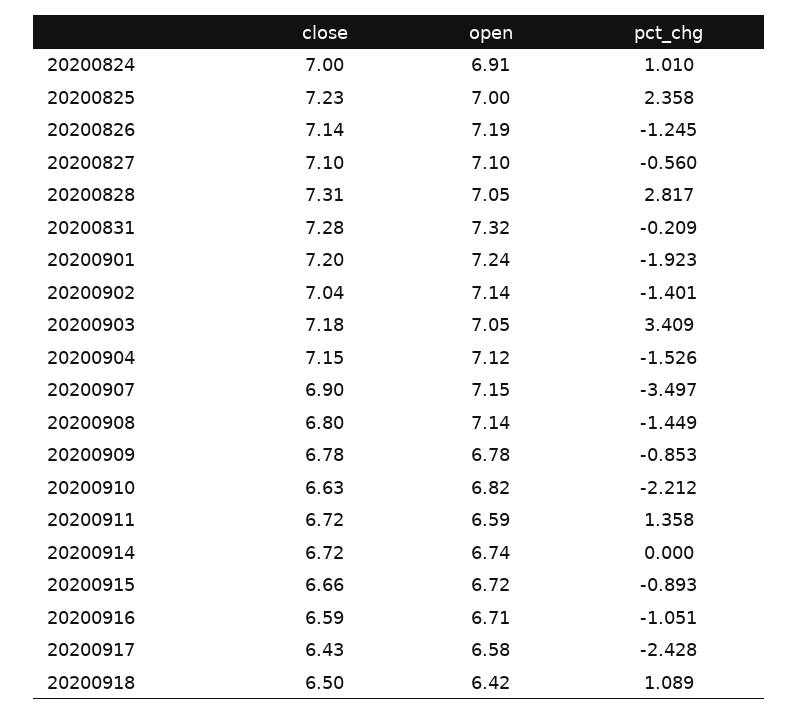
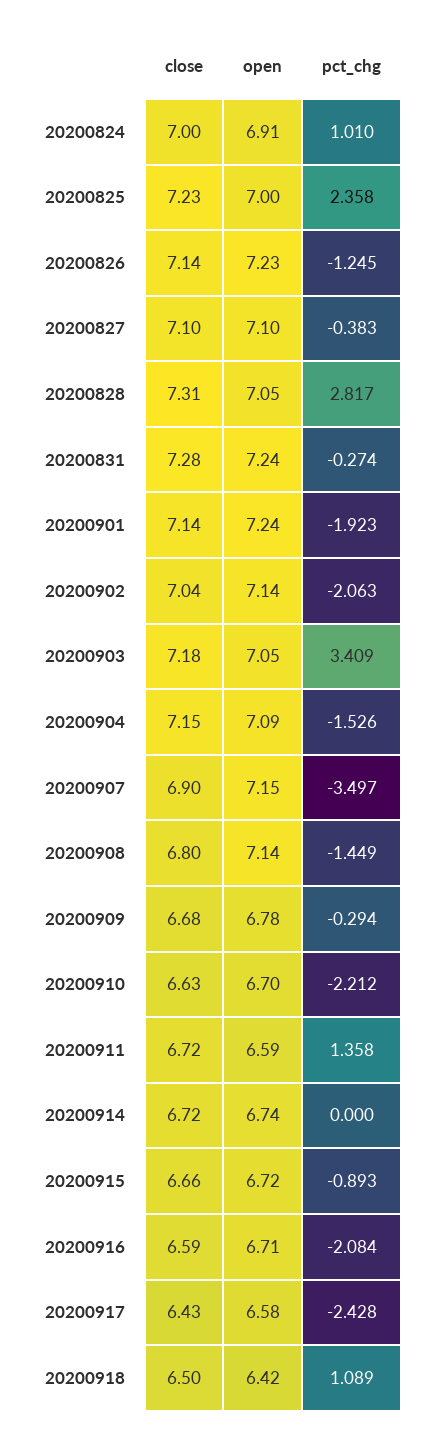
  {
    "close": {
      "20200824": 7,
      "20200825": 7.23,
      "20200826": 7.14,
      "20200827": 7.1,
      "20200828": 7.31,
      "20200831": 7.28,
-     "20200901": 7.2,
+     "20200901": 7.14,
      "20200902": 7.04,
      "20200903": 7.18,
      "20200904": 7.15,
      "20200907": 6.9,
      "20200908": 6.8,
-     "20200909": 6.78,
+     "20200909": 6.68,
      "20200910": 6.63,
      "20200911": 6.72,
      "20200914": 6.72,
      "20200915": 6.66,
      "20200916": 6.59,
      "20200917": 6.43,
      "20200918": 6.5
    },
    "open": {
      "20200824": 6.91,
      "20200825": 7,
-     "20200826": 7.19,
+     "20200826": 7.23,
      "20200827": 7.1,
      "20200828": 7.05,
-     "20200831": 7.32,
+     "20200831": 7.24,
      "20200901": 7.24,
      "20200902": 7.14,
      "20200903": 7.05,
-     "20200904": 7.12,
+     "20200904": 7.09,
      "20200907": 7.15,
      "20200908": 7.14,
      "20200909": 6.78,
-     "20200910": 6.82,
+     "20200910": 6.7,
      "20200911": 6.59,
      "20200914": 6.74,
      "20200915": 6.72,
      "20200916": 6.71,
      "20200917": 6.58,
      "20200918": 6.42
    },
    "pct_chg": {
      "20200824": 1.01,
      "20200825": 2.358,
      "20200826": -1.245,
-     "20200827": -0.56,
+     "20200827": -0.383,
      "20200828": 2.817,
-     "20200831": -0.209,
+     "20200831": -0.274,
      "20200901": -1.923,
-     "20200902": -1.401,
+     "20200902": -2.063,
      "20200903": 3.409,
      "20200904": -1.526,
      "20200907": -3.497,
      "20200908": -1.449,
-     "20200909": -0.853,
+     "20200909": -0.294,
      "20200910": -2.212,
      "20200911": 1.358,
      "20200914": 0,
      "20200915": -0.893,
-     "20200916": -1.051,
+     "20200916": -2.084,
      "20200917": -2.428,
      "20200918": 1.089
    }
  }

